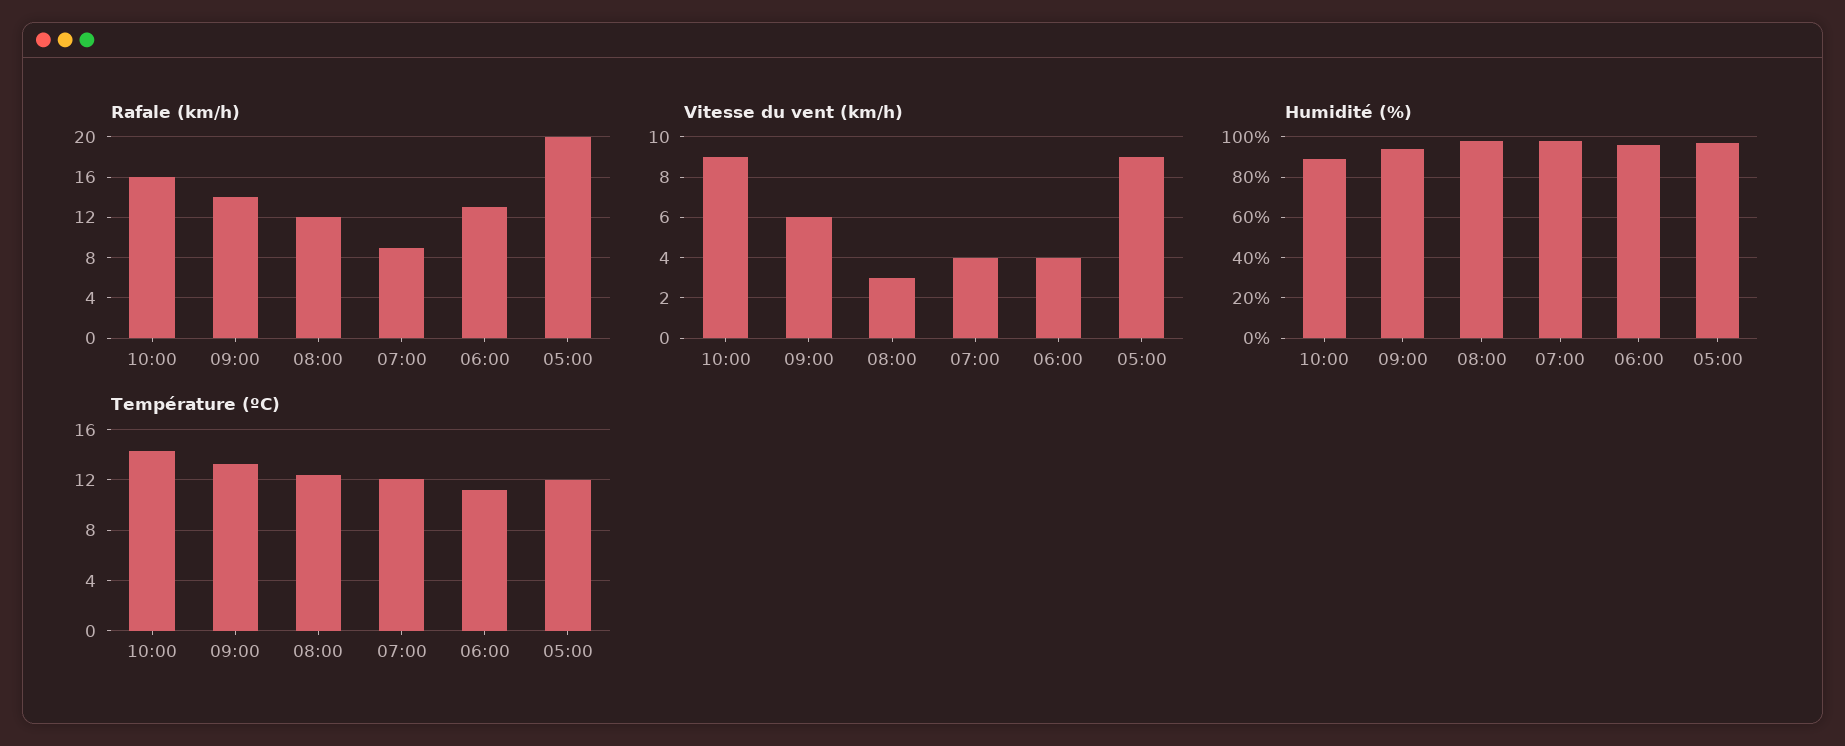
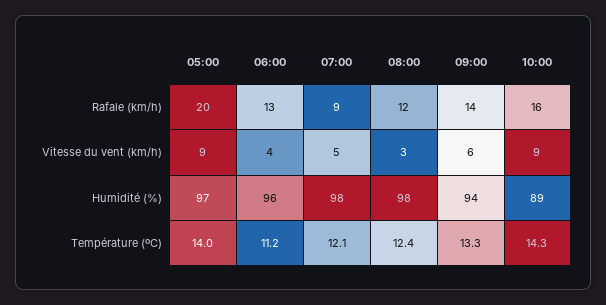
  {
    "Rafale (km/h)": {
      "10:00": 16,
      "09:00": 14,
      "08:00": 12,
      "07:00": 9,
      "06:00": 13,
      "05:00": 20
    },
    "Vitesse du vent (km/h)": {
      "10:00": 9,
      "09:00": 6,
      "08:00": 3,
-     "07:00": 4,
+     "07:00": 5,
      "06:00": 4,
      "05:00": 9
    },
    "Humidité (%)": {
      "10:00": 89,
      "09:00": 94,
      "08:00": 98,
      "07:00": 98,
      "06:00": 96,
      "05:00": 97
    },
    "Température (ºC)": {
      "10:00": 14.3,
      "09:00": 13.3,
      "08:00": 12.4,
      "07:00": 12.1,
      "06:00": 11.2,
-     "05:00": 12
+     "05:00": 14
    }
  }

